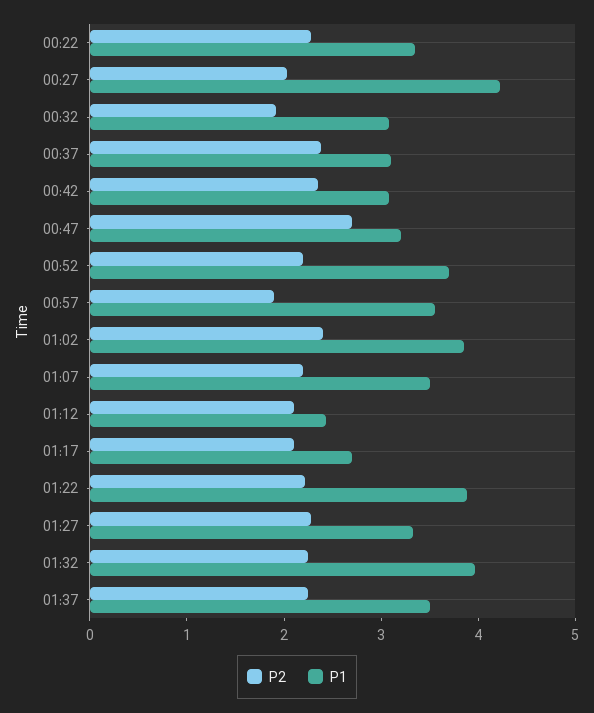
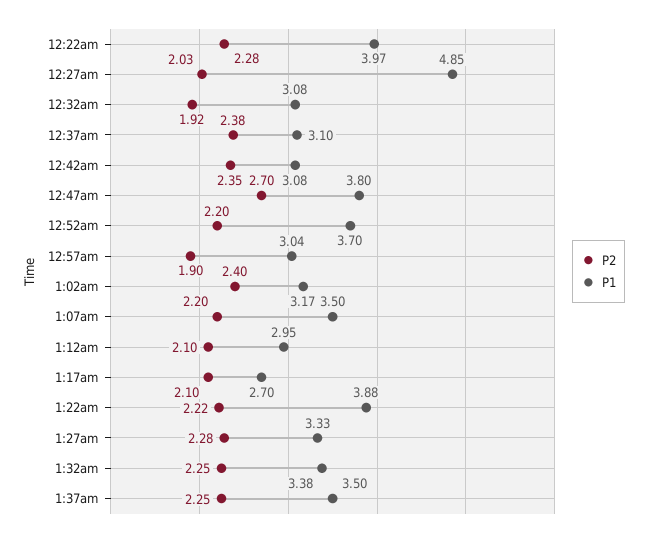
  {
    "P2": {
      "00:22": 2.28,
      "00:27": 2.03,
      "00:32": 1.92,
      "00:37": 2.38,
      "00:42": 2.35,
      "00:47": 2.7,
      "00:52": 2.2,
      "00:57": 1.9,
      "01:02": 2.4,
      "01:07": 2.2,
      "01:12": 2.1,
      "01:17": 2.1,
      "01:22": 2.22,
      "01:27": 2.28,
      "01:32": 2.25,
      "01:37": 2.25
    },
    "P1": {
-     "00:22": 3.4,
+     "00:22": 3.97,
-     "00:27": 4.2,
+     "00:27": 4.85,
      "00:32": 3.08,
      "00:37": 3.1,
      "00:42": 3.08,
-     "00:47": 3.2,
+     "00:47": 3.8,
      "00:52": 3.7,
-     "00:57": 3.6,
+     "00:57": 3.04,
-     "01:02": 3.8,
+     "01:02": 3.17,
      "01:07": 3.5,
-     "01:12": 2.4,
+     "01:12": 2.95,
      "01:17": 2.7,
      "01:22": 3.88,
      "01:27": 3.33,
-     "01:32": 4,
+     "01:32": 3.38,
      "01:37": 3.5
    }
  }

